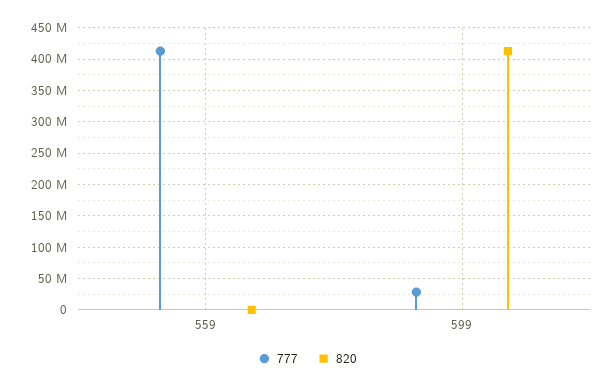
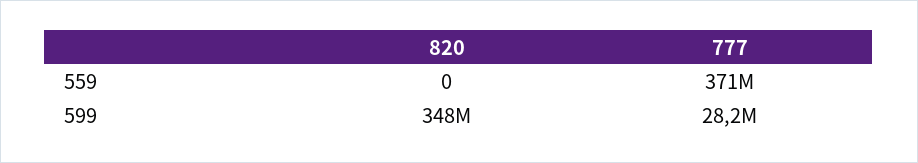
  {
    "777": {
-     "559": 410000000,
+     "559": 371000000,
      "599": 28200000
    },
    "820": {
      "559": 0,
-     "599": 410000000
+     "599": 348000000
    }
  }

